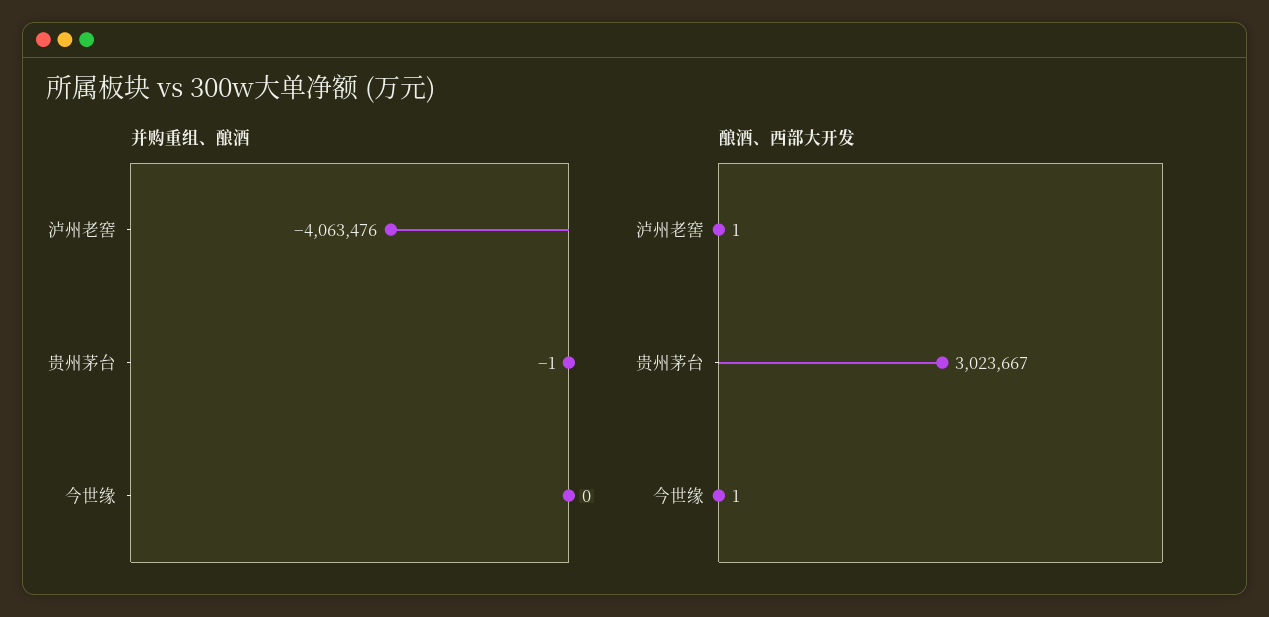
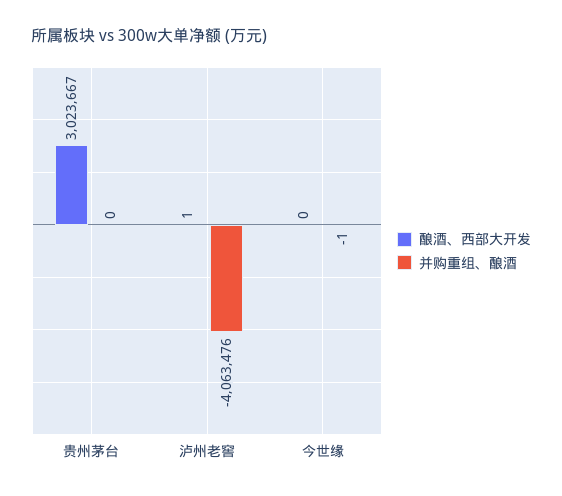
  {
    "并购重组、酿酒": {
      "泸州老窖": -4063476,
-     "贵州茅台": -1,
+     "贵州茅台": 0,
-     "今世缘": 0
+     "今世缘": -1
    },
    "酿酒、西部大开发": {
      "泸州老窖": 1,
      "贵州茅台": 3023667,
-     "今世缘": 1
+     "今世缘": 0
    }
  }

